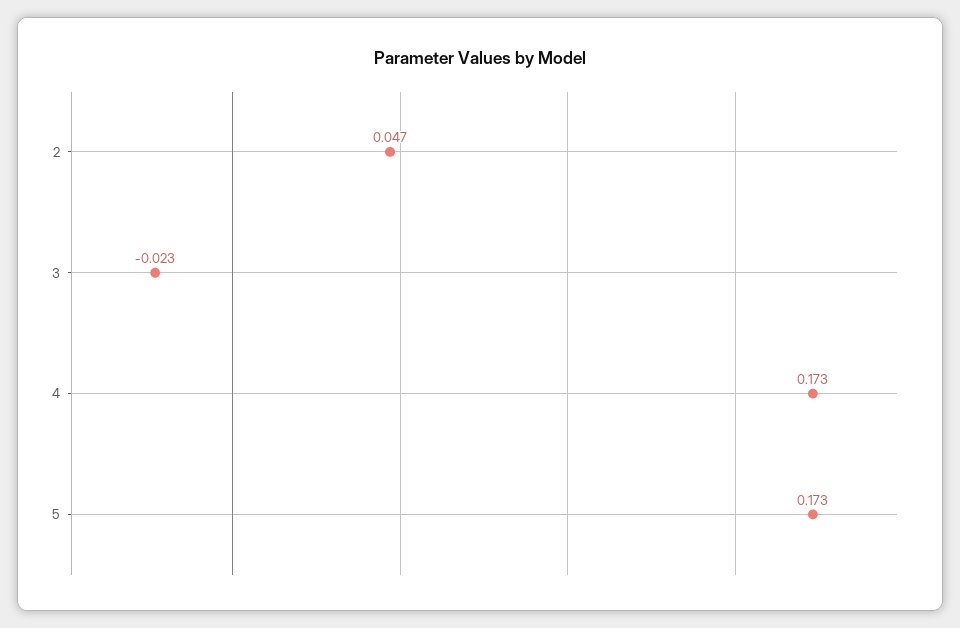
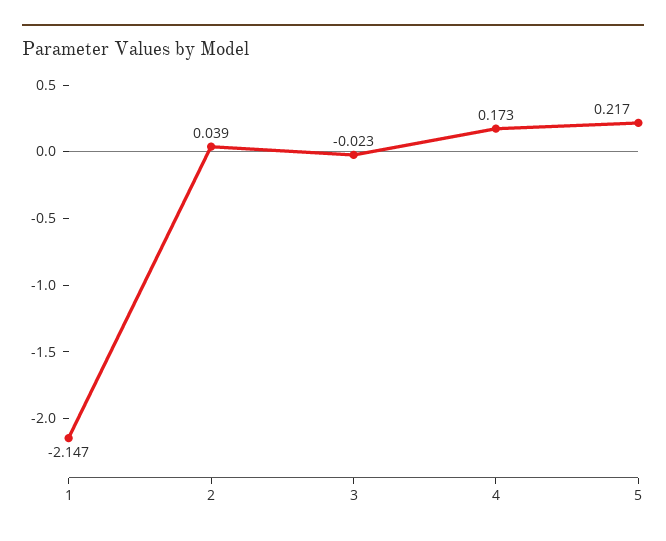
  {
-   "2": 0.047,
+   "2": 0.039,
    "3": -0.023,
    "4": 0.173,
-   "5": 0.173
+   "5": 0.217,
+   "1": -2.147
  }

